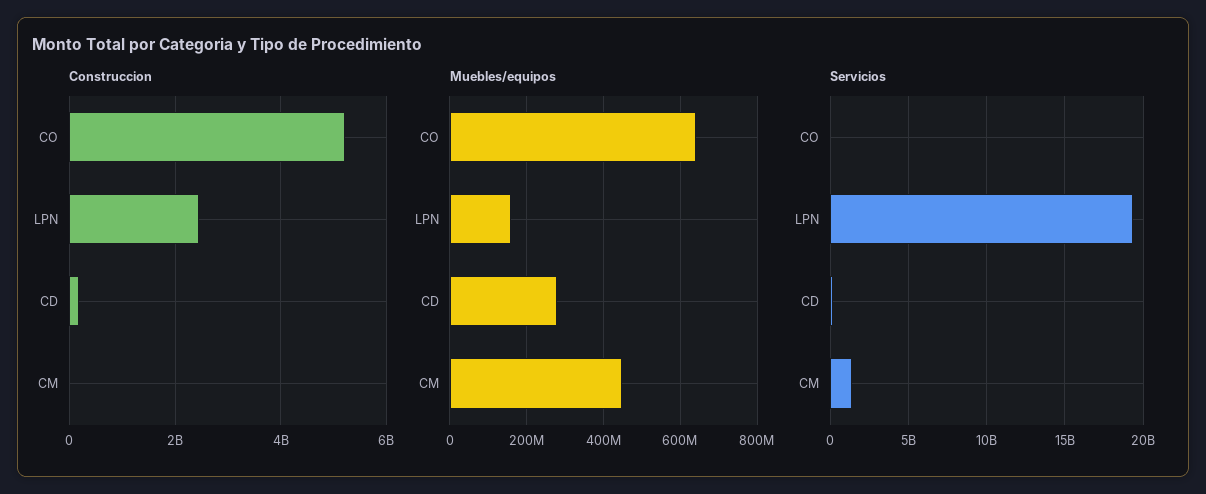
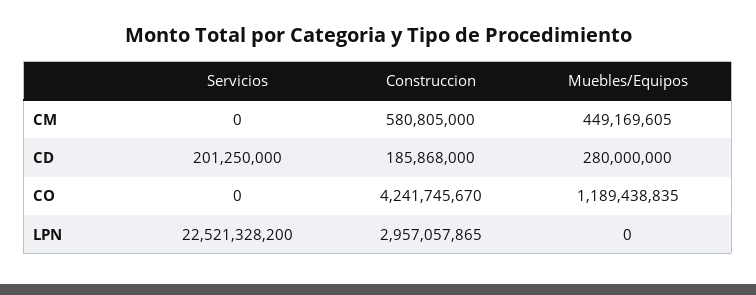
  {
    "Construccion": {
-     "CO": 5200000000,
+     "CO": 4241745670,
-     "LPN": 2400000000,
+     "LPN": 2957057865,
      "CD": 185868000,
-     "CM": 0
+     "CM": 580805000
    },
    "Muebles/equipos": {
-     "CO": 640000000,
+     "CO": 1189438835,
-     "LPN": 160000000,
+     "LPN": 0,
      "CD": 280000000,
      "CM": 449169605
    },
    "Servicios": {
      "CO": 0,
-     "LPN": 19500000000,
+     "LPN": 22521328200,
      "CD": 201250000,
-     "CM": 1500000000
+     "CM": 0
    }
  }

